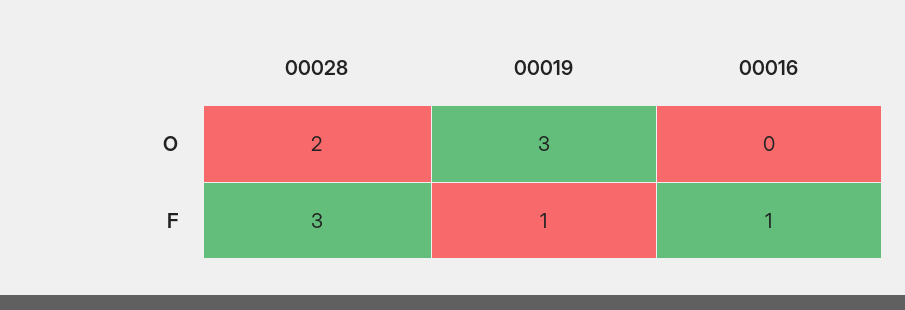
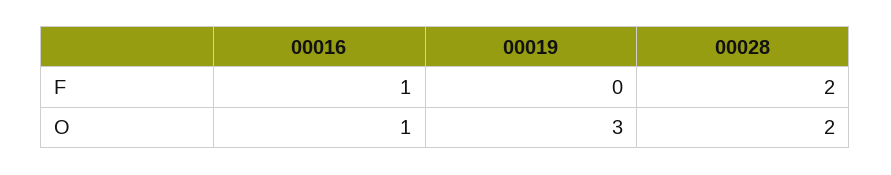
  {
    "00028": {
      "O": 2,
-     "F": 3
+     "F": 2
    },
    "00019": {
      "O": 3,
-     "F": 1
+     "F": 0
    },
    "00016": {
-     "O": 0,
+     "O": 1,
      "F": 1
    }
  }

